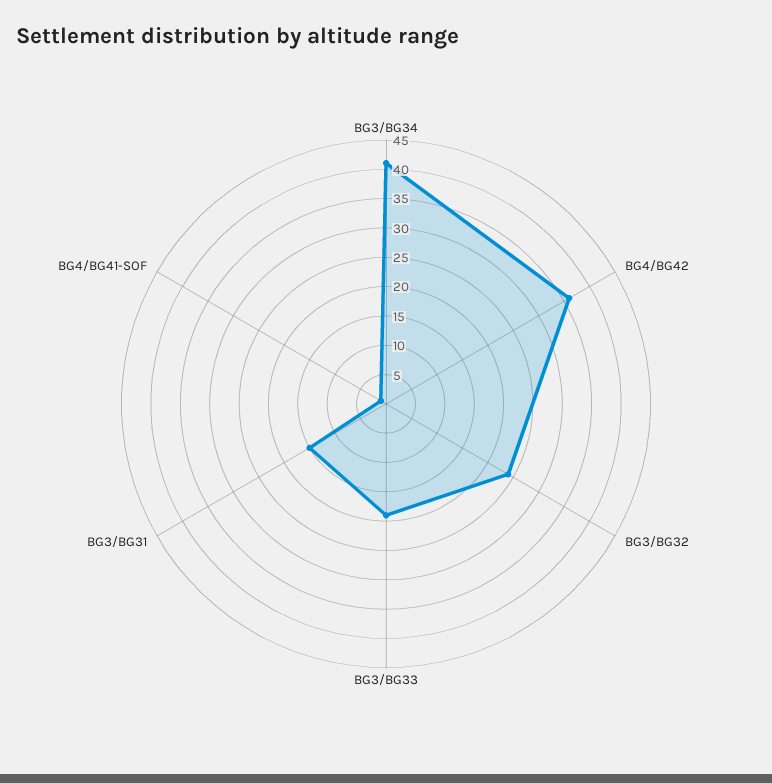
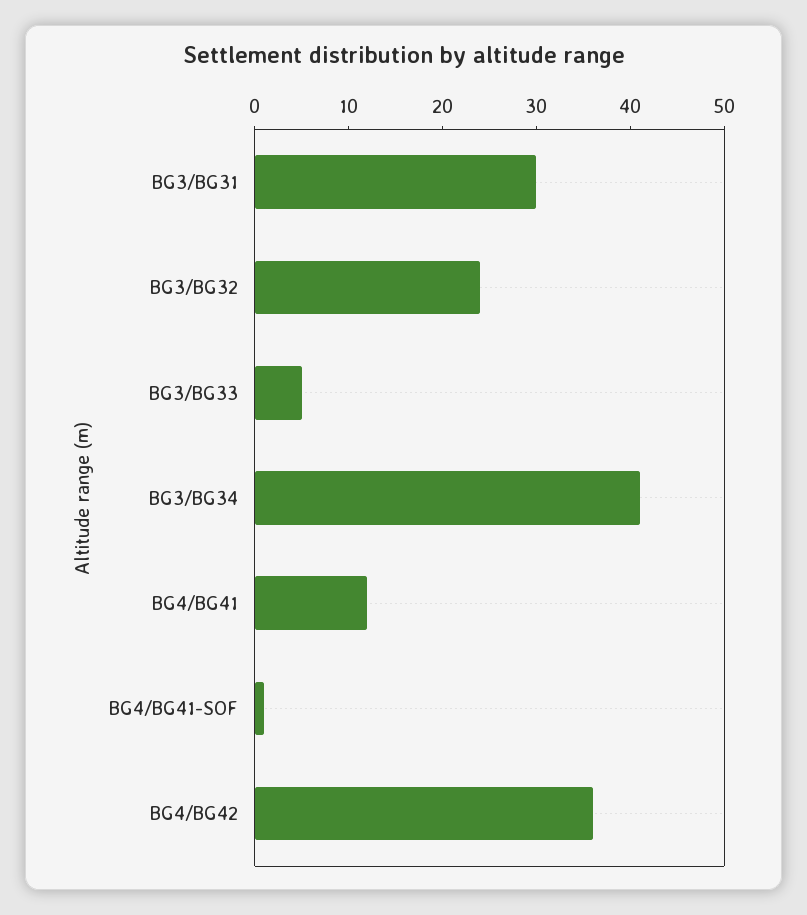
  {
    "BG3/BG34": 41,
    "BG4/BG42": 36,
    "BG3/BG32": 24,
-   "BG3/BG33": 20,
+   "BG3/BG33": 5,
-   "BG3/BG31": 15,
+   "BG3/BG31": 30,
-   "BG4/BG41-SOF": 1
+   "BG4/BG41-SOF": 1,
+   "BG4/BG41": 12
  }

